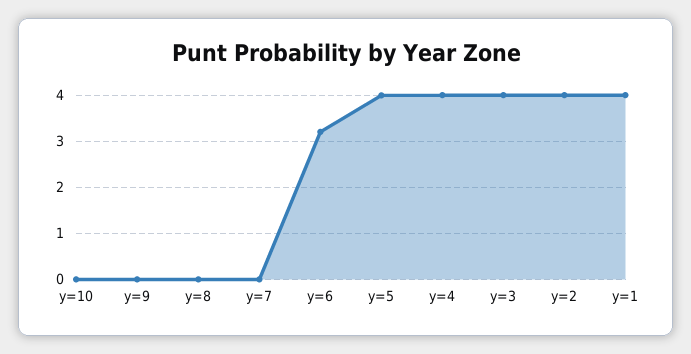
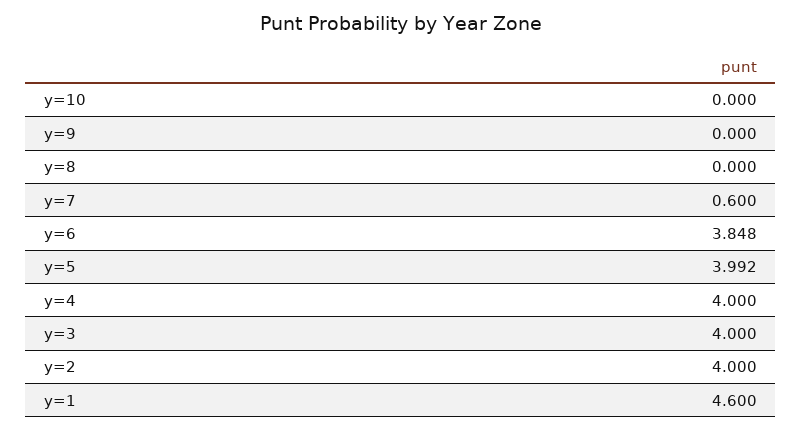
  {
    "y=10": 0,
    "y=9": 0,
    "y=8": 0,
-   "y=7": 0,
+   "y=7": 0.6,
-   "y=6": 3.2,
+   "y=6": 3.848,
    "y=5": 3.992,
    "y=4": 4,
    "y=3": 4,
    "y=2": 4,
-   "y=1": 4
+   "y=1": 4.6
  }

